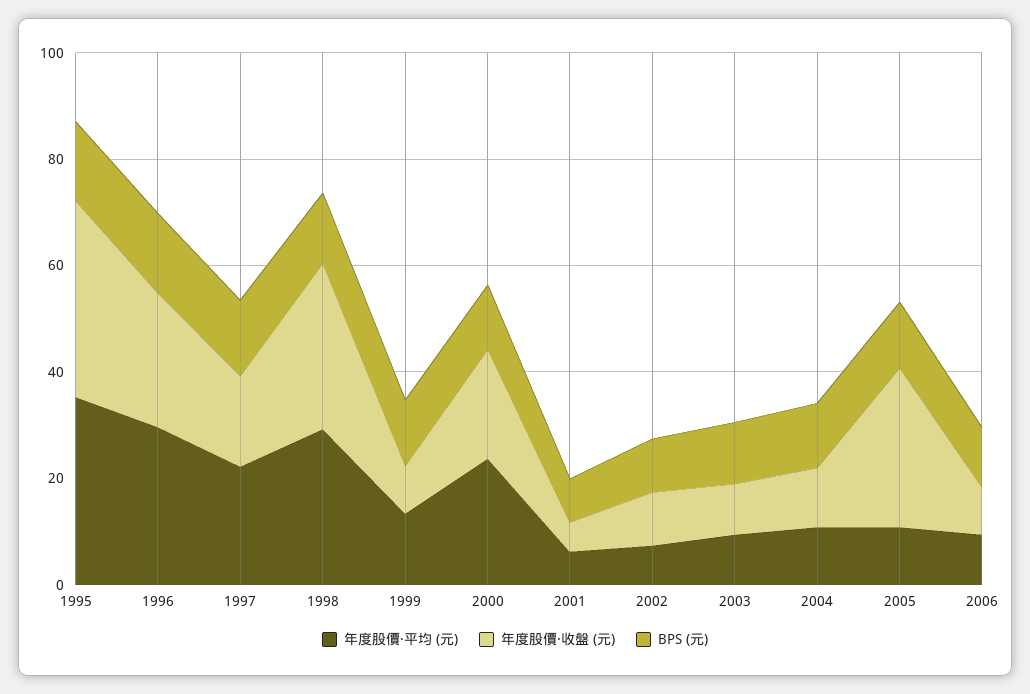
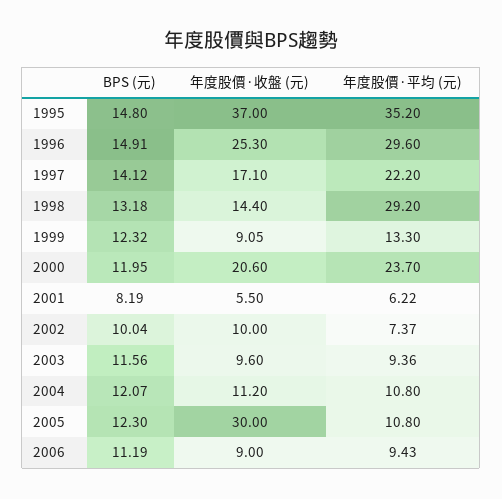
  {
    "年度股價·平均 (元)": {
      "1995": 35.2,
      "1996": 29.6,
      "1997": 22.2,
      "1998": 29.2,
      "1999": 13.3,
      "2000": 23.7,
      "2001": 6.22,
      "2002": 7.37,
      "2003": 9.36,
      "2004": 10.8,
      "2005": 10.8,
      "2006": 9.43
    },
    "年度股價·收盤 (元)": {
      "1995": 37,
      "1996": 25.3,
      "1997": 17.1,
-     "1998": 30,
+     "1998": 14.4,
      "1999": 9.05,
      "2000": 20.6,
      "2001": 5.5,
      "2002": 10,
      "2003": 9.6,
      "2004": 11.2,
      "2005": 30,
      "2006": 9
    },
    "BPS (元)": {
      "1995": 14.8,
      "1996": 14.91,
      "1997": 14.12,
      "1998": 13.18,
      "1999": 12.32,
      "2000": 11.95,
      "2001": 8.19,
      "2002": 10.04,
      "2003": 11.56,
      "2004": 12.07,
      "2005": 12.3,
      "2006": 11.19
    }
  }

